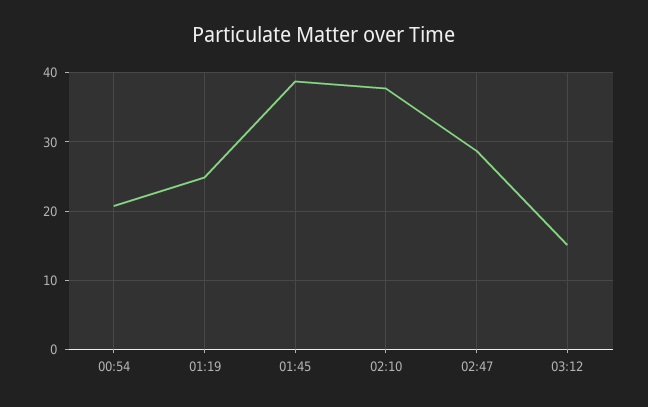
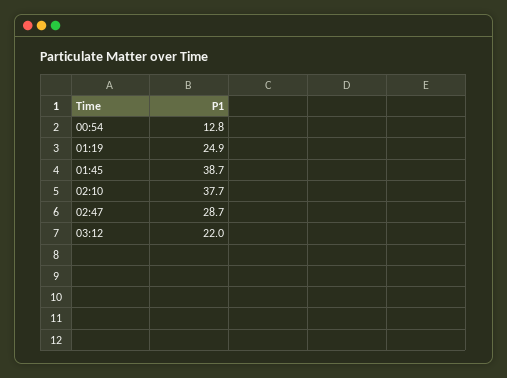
  {
-   "00:54": 21,
+   "00:54": 12.8,
    "01:19": 24.9,
    "01:45": 38.7,
    "02:10": 37.7,
    "02:47": 28.7,
-   "03:12": 15
+   "03:12": 22
  }

